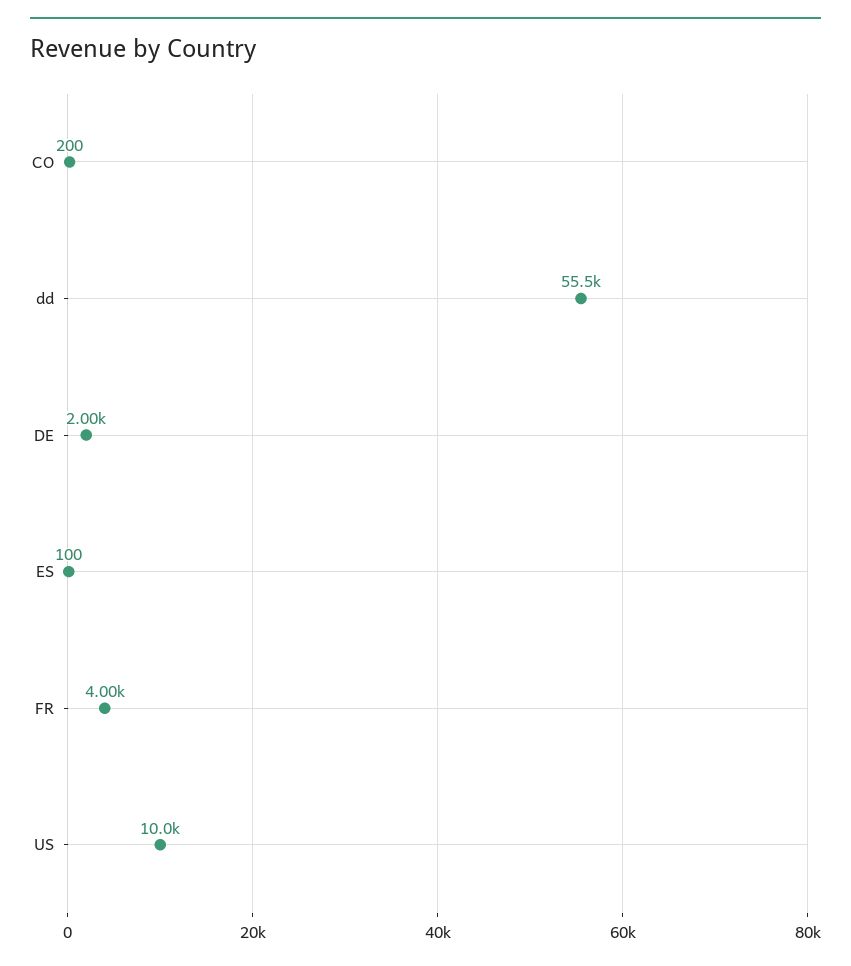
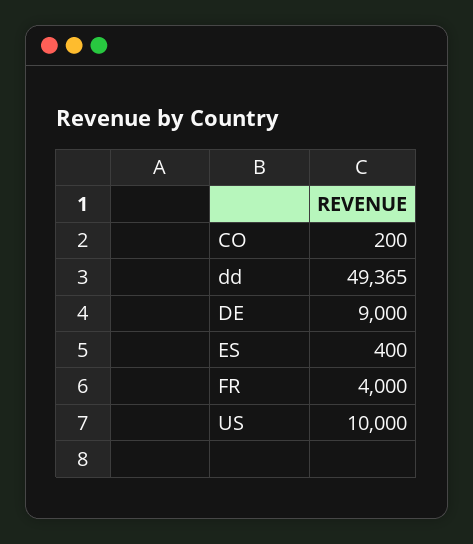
  {
    "CO": 200,
-   "dd": 55500,
+   "dd": 49365,
-   "DE": 2000,
+   "DE": 9000,
-   "ES": 100,
+   "ES": 400,
    "FR": 4000,
    "US": 10000
  }

